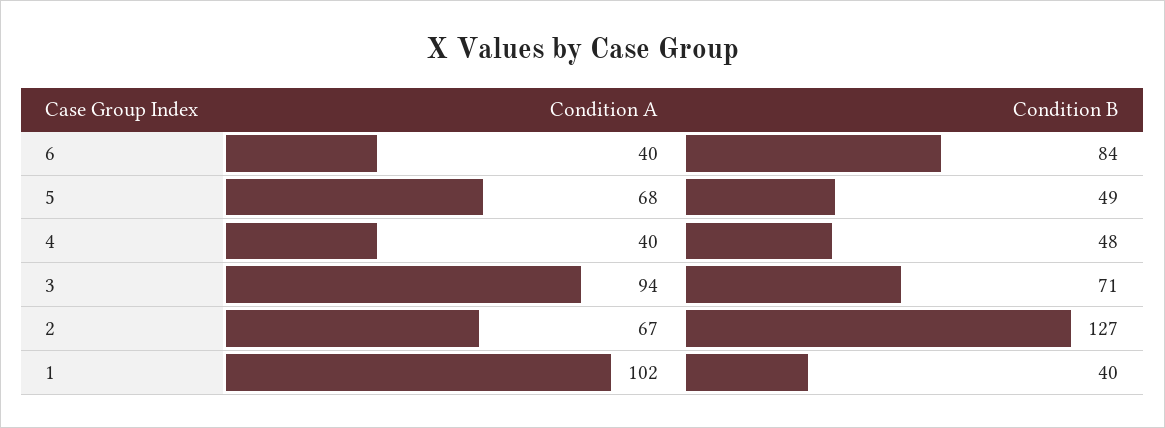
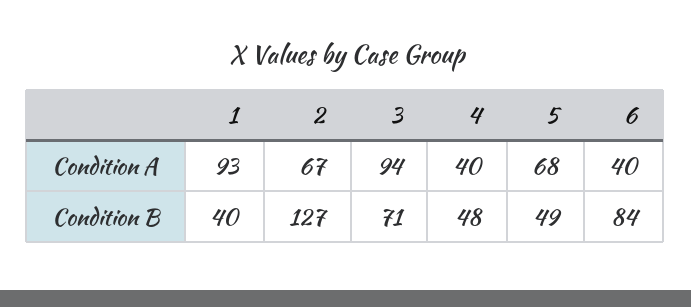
  {
    "Condition A": {
      "6": 40,
      "5": 68,
      "4": 40,
      "3": 94,
      "2": 67,
-     "1": 102
+     "1": 93
    },
    "Condition B": {
      "6": 84,
      "5": 49,
      "4": 48,
      "3": 71,
      "2": 127,
      "1": 40
    }
  }

